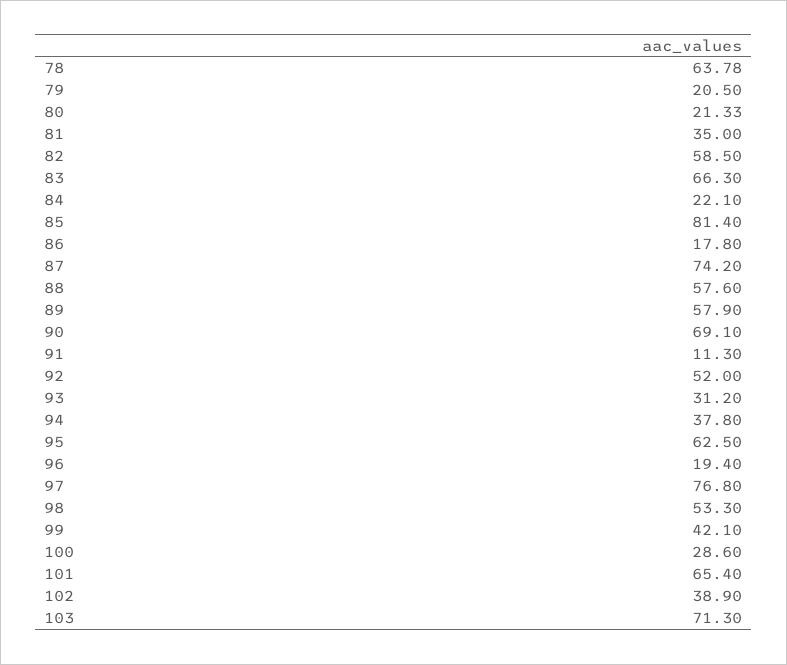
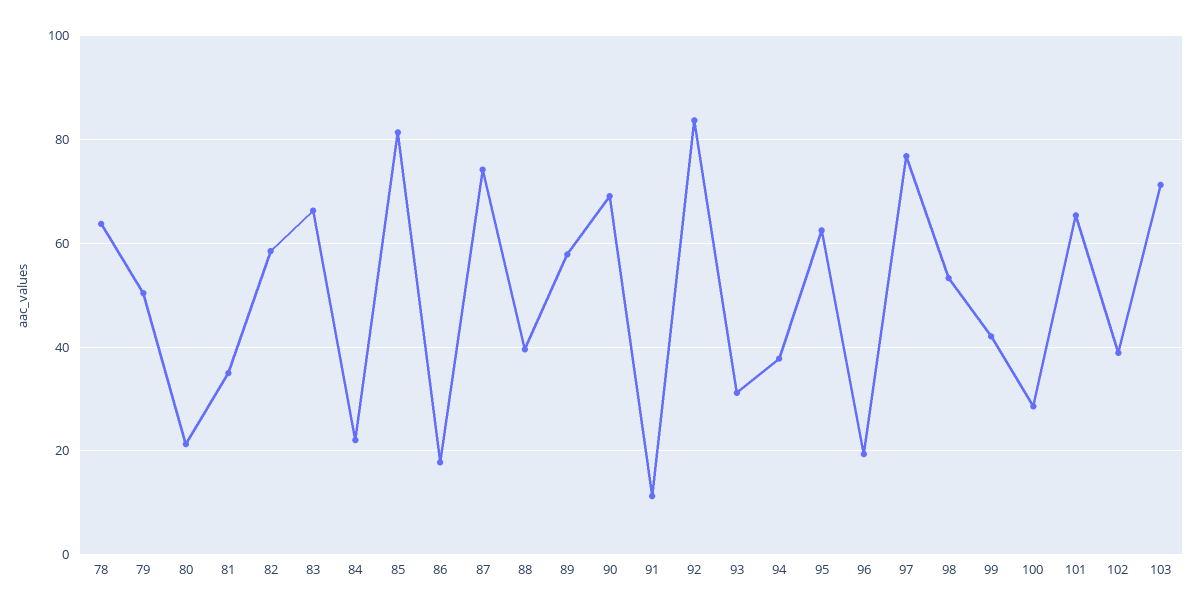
  {
    "78": 63.78,
-   "79": 20.5,
+   "79": 50,
    "80": 21.33,
    "81": 35,
    "82": 58.5,
    "83": 66.3,
    "84": 22.1,
    "85": 81.4,
    "86": 17.8,
    "87": 74.2,
-   "88": 57.6,
+   "88": 40,
    "89": 57.9,
    "90": 69.1,
    "91": 11.3,
-   "92": 52,
+   "92": 84,
    "93": 31.2,
    "94": 37.8,
    "95": 62.5,
    "96": 19.4,
    "97": 76.8,
    "98": 53.3,
    "99": 42.1,
    "100": 28.6,
    "101": 65.4,
    "102": 38.9,
    "103": 71.3
  }

